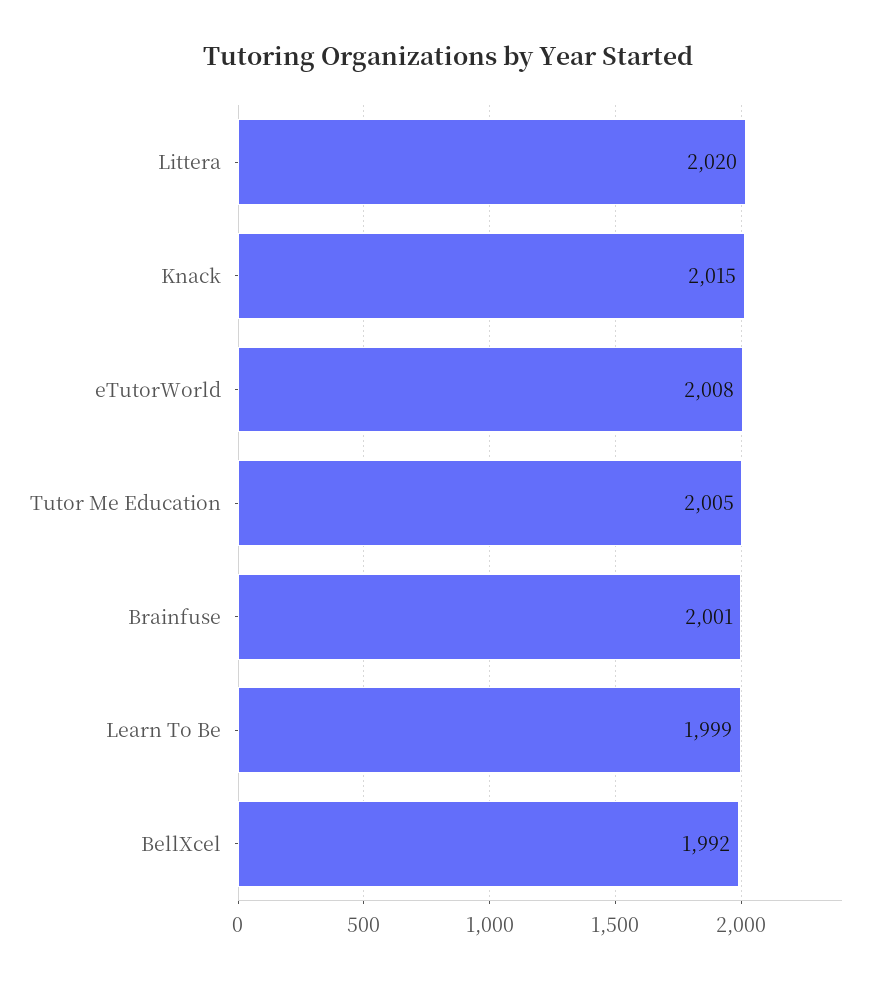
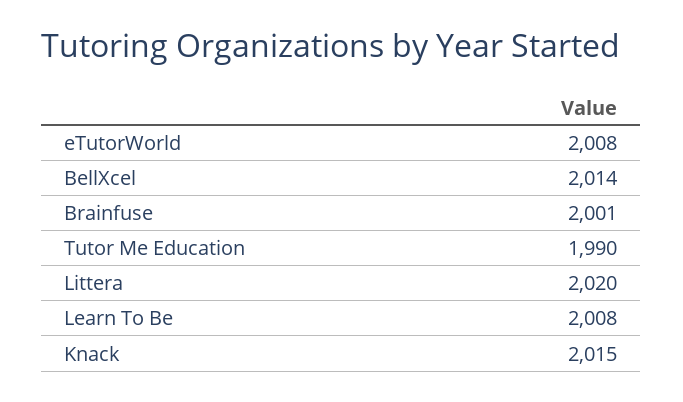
  {
    "Littera": 2020,
    "Knack": 2015,
    "eTutorWorld": 2008,
-   "Tutor Me Education": 2005,
+   "Tutor Me Education": 1990,
    "Brainfuse": 2001,
-   "Learn To Be": 1999,
+   "Learn To Be": 2008,
-   "BellXcel": 1992
+   "BellXcel": 2014
  }

